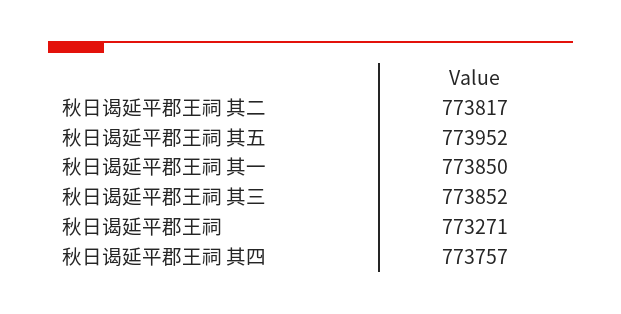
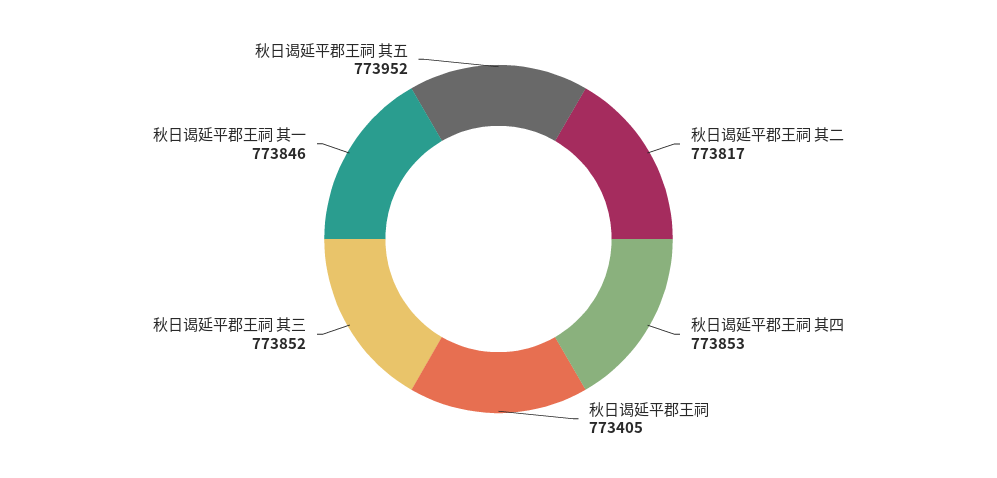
  {
    "秋日谒延平郡王祠 其二": 773817,
    "秋日谒延平郡王祠 其五": 773952,
-   "秋日谒延平郡王祠 其一": 773850,
+   "秋日谒延平郡王祠 其一": 773846,
    "秋日谒延平郡王祠 其三": 773852,
-   "秋日谒延平郡王祠": 773271,
+   "秋日谒延平郡王祠": 773405,
-   "秋日谒延平郡王祠 其四": 773757
+   "秋日谒延平郡王祠 其四": 773853
  }

